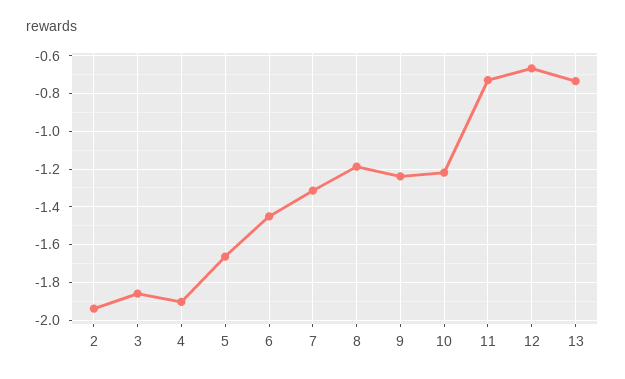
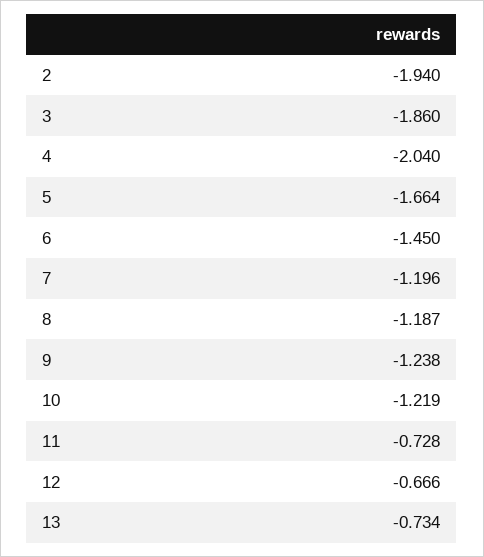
  {
    "2": -1.94,
    "3": -1.86,
-   "4": -1.9,
+   "4": -2.04,
    "5": -1.664,
    "6": -1.45,
-   "7": -1.3,
+   "7": -1.196,
    "8": -1.187,
    "9": -1.238,
    "10": -1.219,
    "11": -0.728,
    "12": -0.666,
    "13": -0.734
  }

